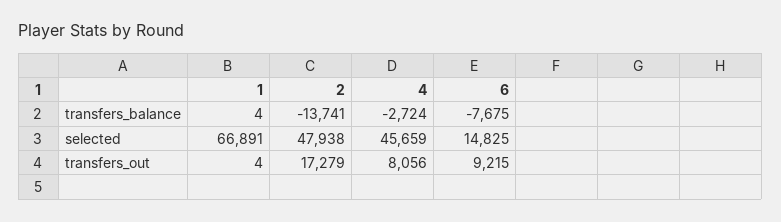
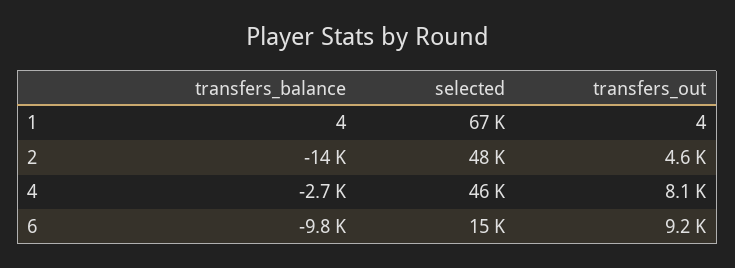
  {
    "1": {
      "transfers_balance": 4,
      "selected": 66891,
      "transfers_out": 4
    },
    "2": {
      "transfers_balance": -13741,
      "selected": 47938,
-     "transfers_out": 17279
+     "transfers_out": 4600
    },
    "4": {
      "transfers_balance": -2724,
      "selected": 45659,
      "transfers_out": 8056
    },
    "6": {
-     "transfers_balance": -7675,
+     "transfers_balance": -9800,
      "selected": 14825,
      "transfers_out": 9215
    }
  }

